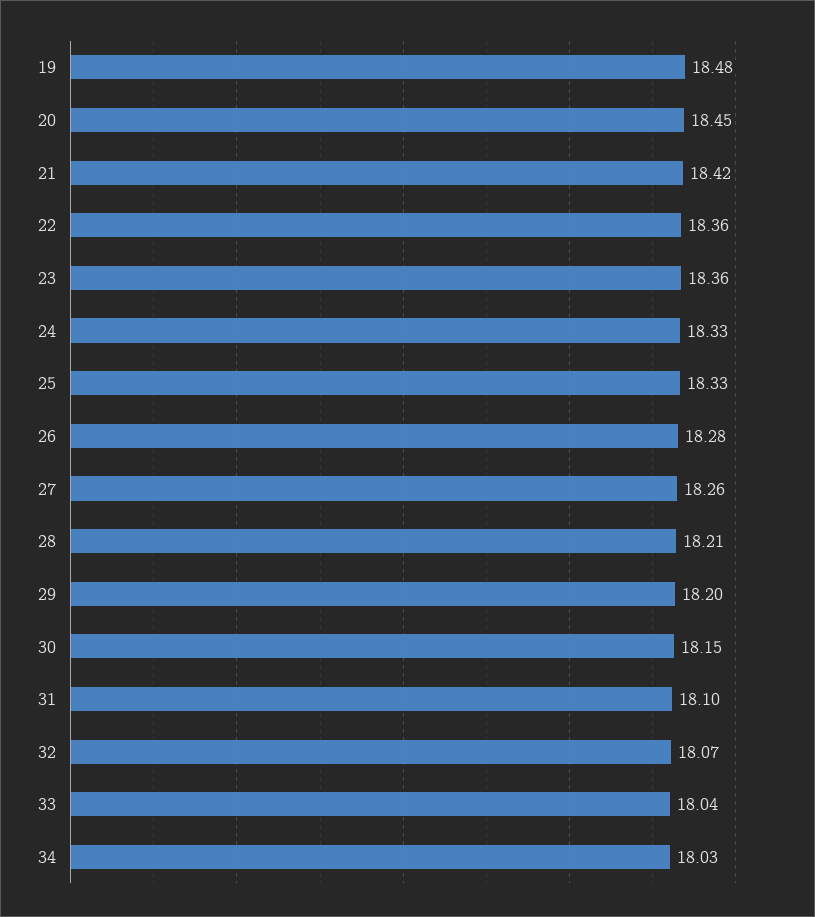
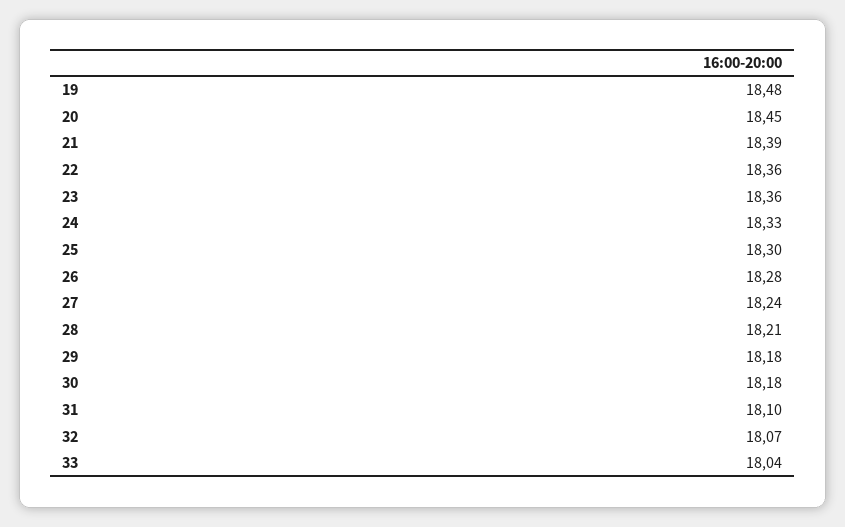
  {
    "19": 18.48,
    "20": 18.45,
-   "21": 18.42,
+   "21": 18.39,
    "22": 18.36,
    "23": 18.36,
    "24": 18.33,
-   "25": 18.33,
+   "25": 18.3,
    "26": 18.28,
-   "27": 18.26,
+   "27": 18.24,
    "28": 18.21,
-   "29": 18.2,
+   "29": 18.18,
-   "30": 18.15,
+   "30": 18.18,
    "31": 18.1,
    "32": 18.07,
-   "33": 18.04,
+   "33": 18.04
-   "34": 18.03
  }

